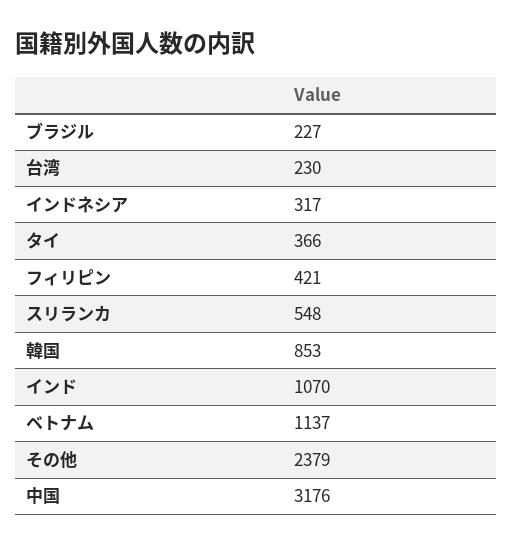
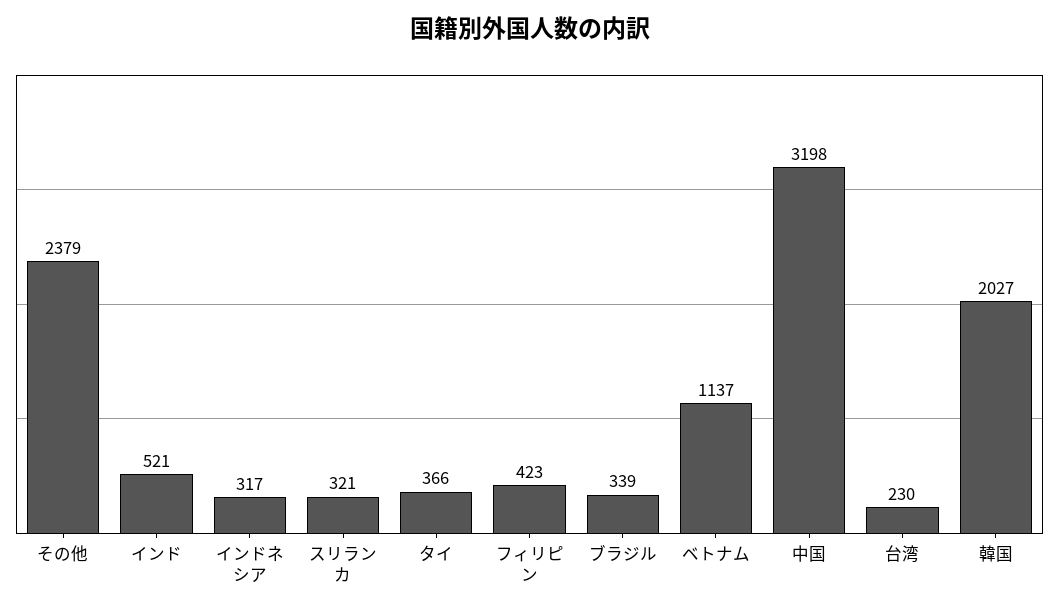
  {
-   "ブラジル": 227,
+   "ブラジル": 339,
    "台湾": 230,
    "インドネシア": 317,
    "タイ": 366,
-   "フィリピン": 421,
+   "フィリピン": 423,
-   "スリランカ": 548,
+   "スリランカ": 321,
-   "韓国": 853,
+   "韓国": 2027,
-   "インド": 1070,
+   "インド": 521,
    "ベトナム": 1137,
    "その他": 2379,
-   "中国": 3176
+   "中国": 3198
  }

